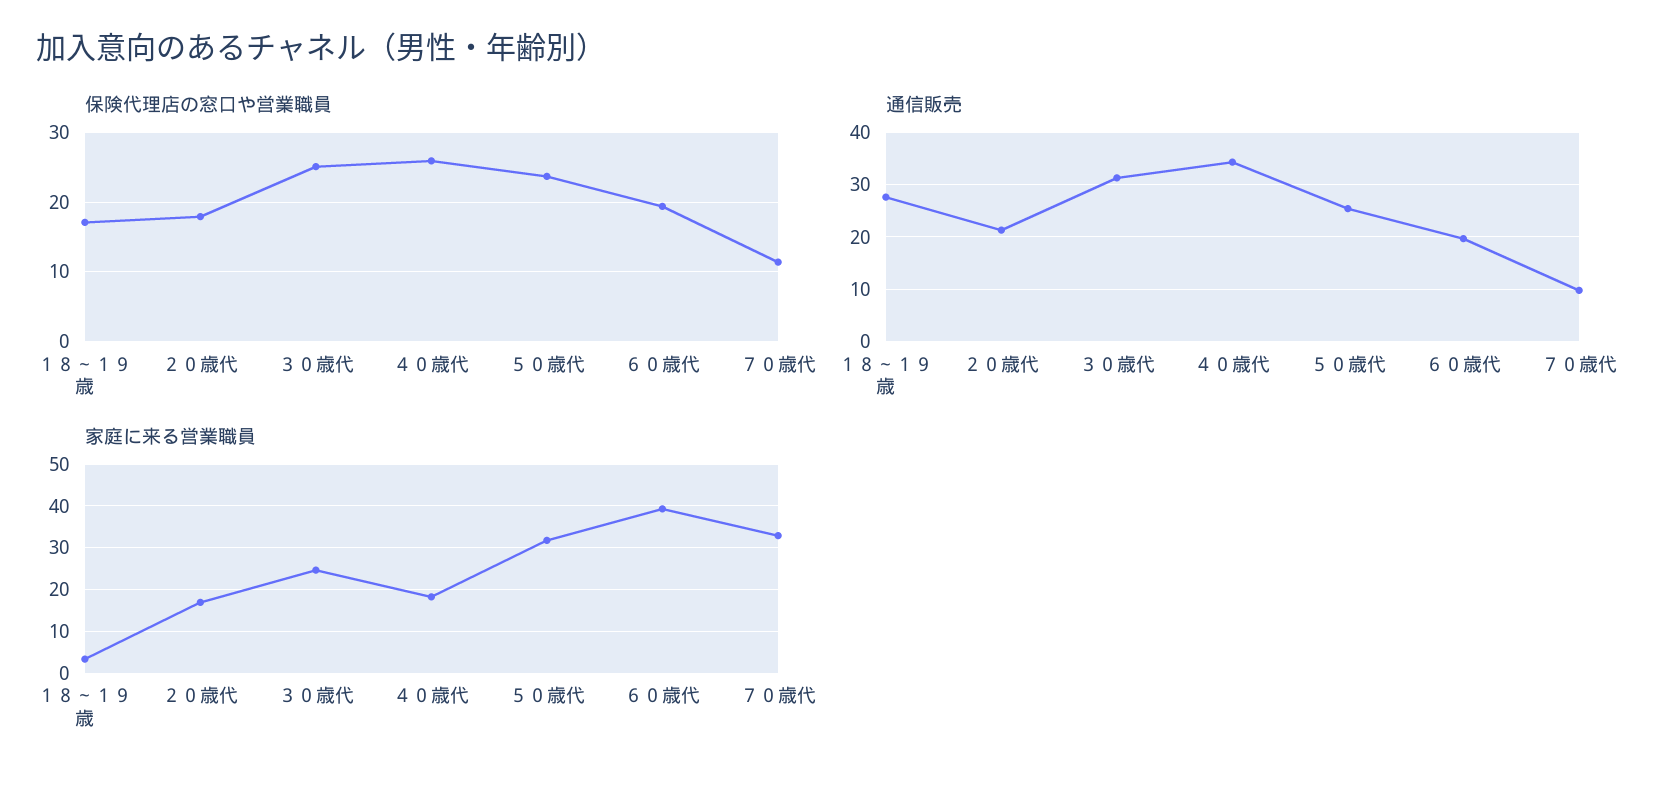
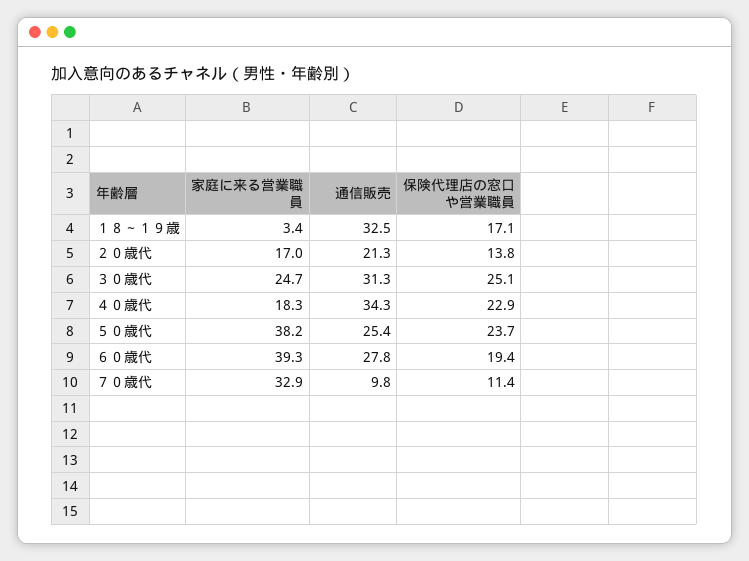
  {
    "保険代理店の窓口や営業職員": {
      "１８～１９歳": 17.1,
-     "２０歳代": 18,
+     "２０歳代": 13.8,
      "３０歳代": 25.1,
-     "４０歳代": 26,
+     "４０歳代": 22.9,
      "５０歳代": 23.7,
      "６０歳代": 19.4,
      "７０歳代": 11.4
    },
    "通信販売": {
-     "１８～１９歳": 28,
+     "１８～１９歳": 32.5,
      "２０歳代": 21.3,
      "３０歳代": 31.3,
      "４０歳代": 34.3,
      "５０歳代": 25.4,
-     "６０歳代": 20,
+     "６０歳代": 27.8,
      "７０歳代": 9.8
    },
    "家庭に来る営業職員": {
      "１８～１９歳": 3.4,
      "２０歳代": 17,
      "３０歳代": 24.7,
      "４０歳代": 18.3,
-     "５０歳代": 32,
+     "５０歳代": 38.2,
      "６０歳代": 39.3,
      "７０歳代": 32.9
    }
  }

